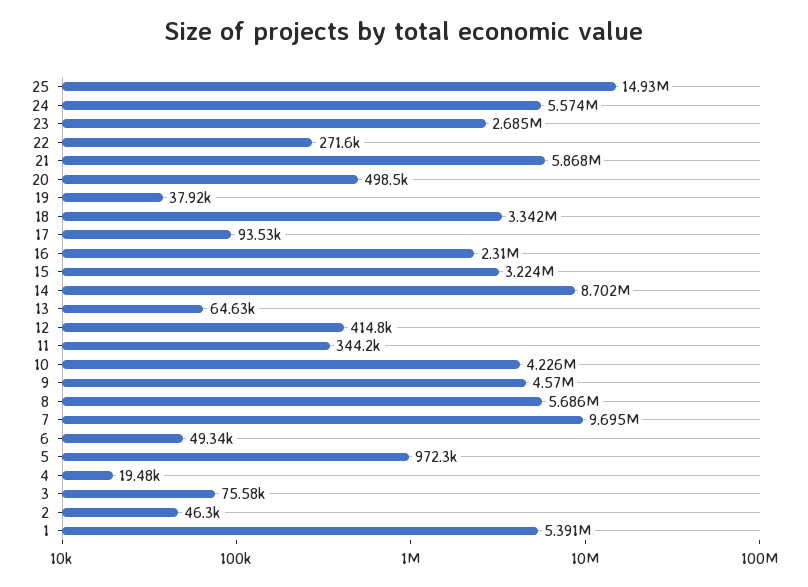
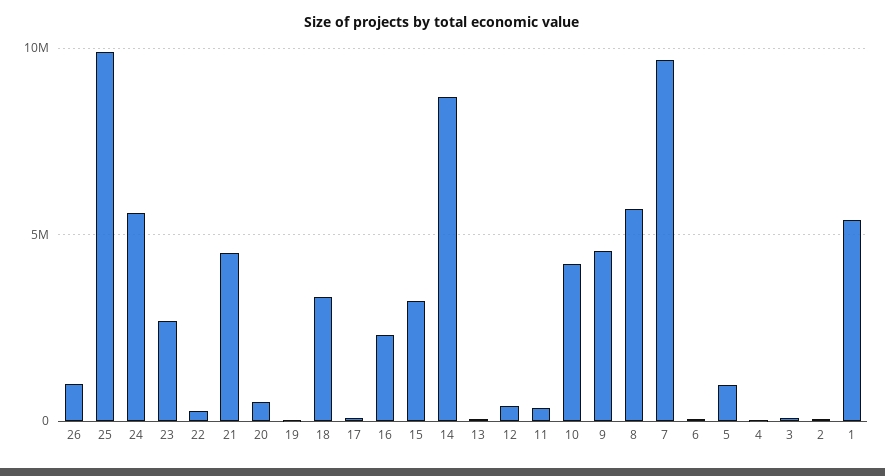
  {
-   "25": 14930000,
+   "25": 10000000,
    "24": 5574000,
    "23": 2685000,
    "22": 271600,
-   "21": 5868000,
+   "21": 4500000,
    "20": 498500,
    "19": 37920,
    "18": 3342000,
    "17": 93530,
    "16": 2310000,
    "15": 3224000,
    "14": 8702000,
    "13": 64630,
    "12": 414800,
    "11": 344200,
    "10": 4226000,
    "9": 4570000,
    "8": 5686000,
    "7": 9695000,
    "6": 49340,
    "5": 972300,
    "4": 19480,
    "3": 75580,
    "2": 46300,
-   "1": 5391000
+   "1": 5391000,
+   "26": 1000000
  }

